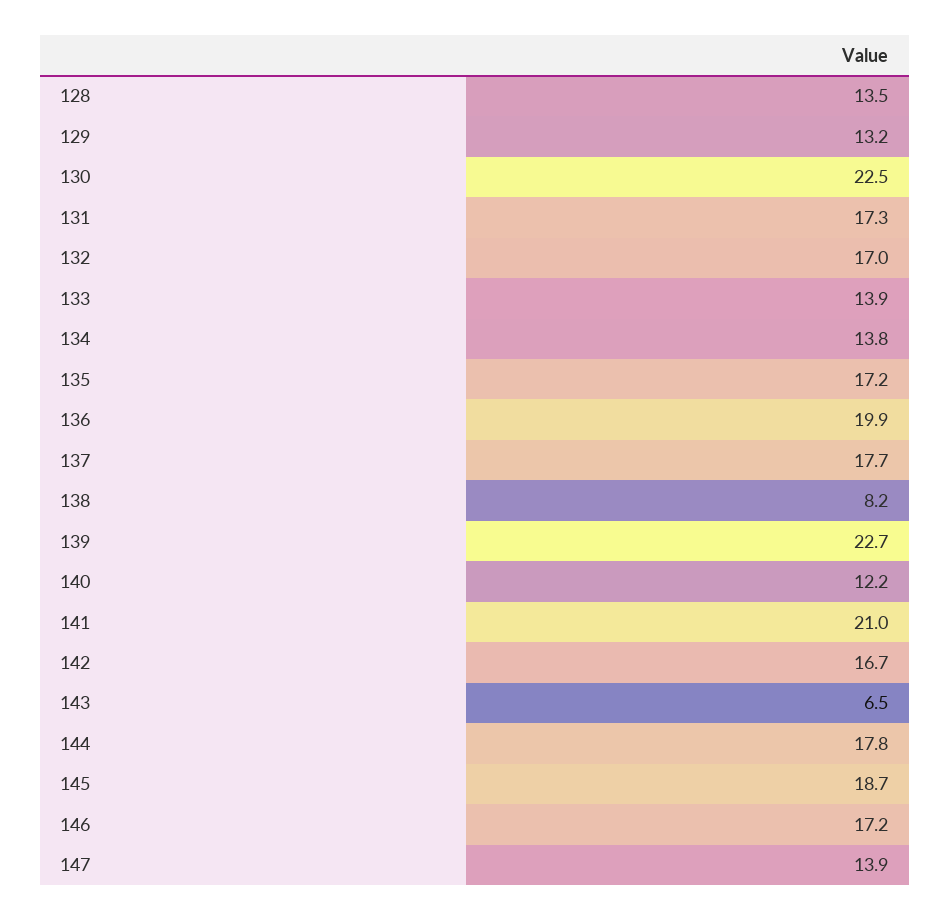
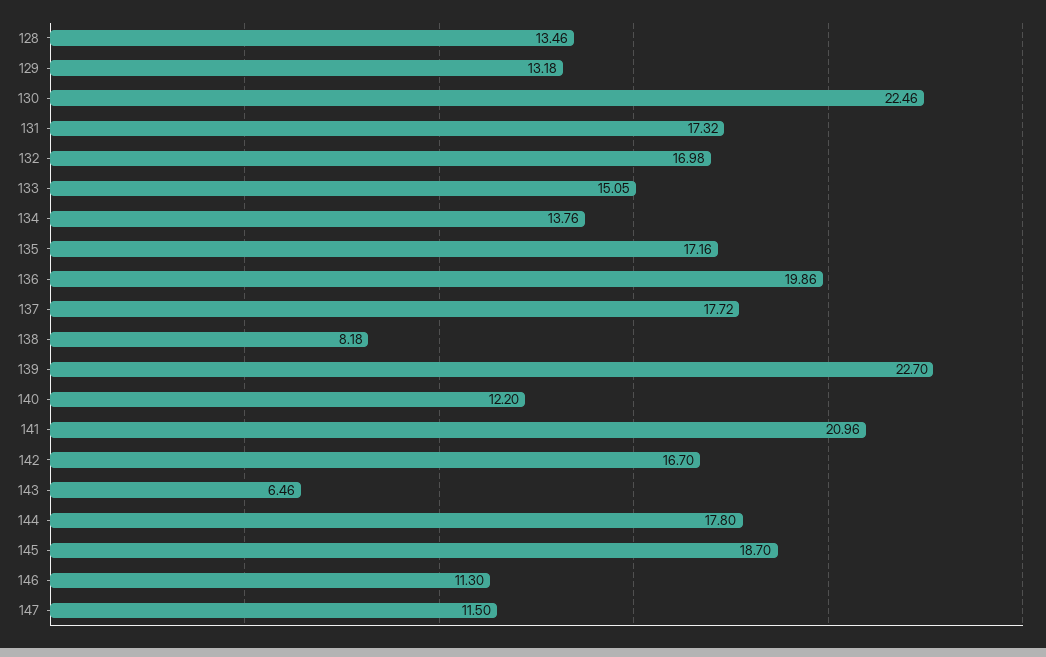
  {
    "128": 13.46,
    "129": 13.18,
    "130": 22.46,
    "131": 17.32,
    "132": 16.98,
-   "133": 13.9,
+   "133": 15.05,
    "134": 13.76,
    "135": 17.16,
    "136": 19.86,
    "137": 17.72,
    "138": 8.18,
    "139": 22.7,
    "140": 12.2,
    "141": 20.96,
    "142": 16.7,
    "143": 6.46,
    "144": 17.8,
    "145": 18.7,
-   "146": 17.2,
+   "146": 11.3,
-   "147": 13.9
+   "147": 11.5
  }

